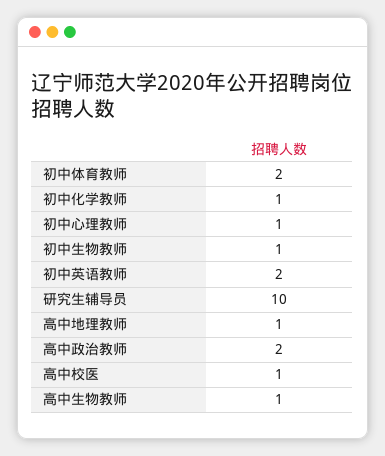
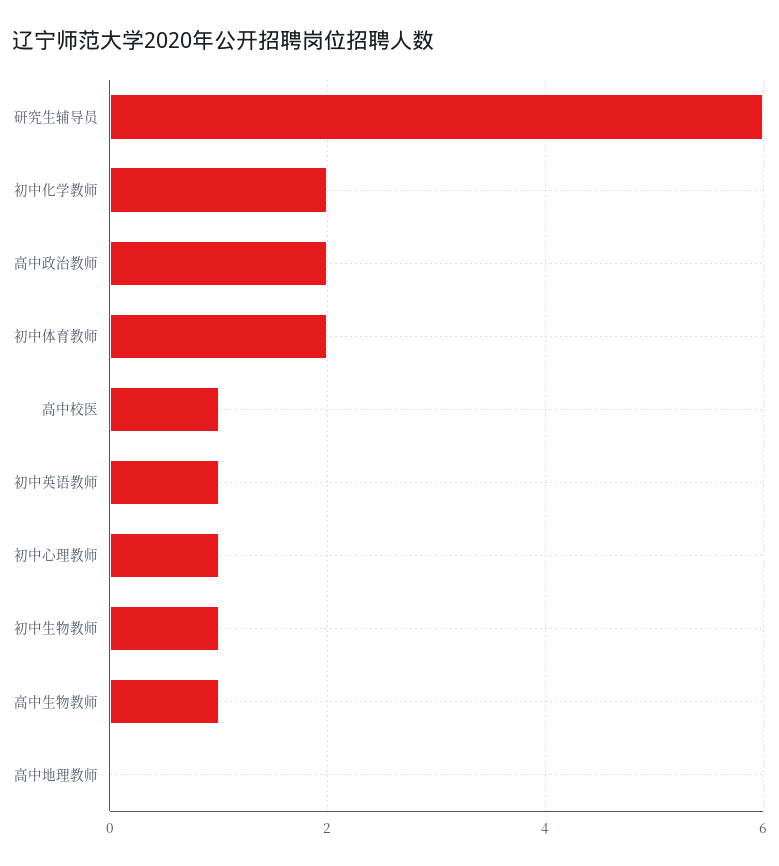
  {
    "初中体育教师": 2,
-   "初中化学教师": 1,
+   "初中化学教师": 2,
    "初中心理教师": 1,
    "初中生物教师": 1,
-   "初中英语教师": 2,
+   "初中英语教师": 1,
-   "研究生辅导员": 10,
+   "研究生辅导员": 6,
-   "高中地理教师": 1,
+   "高中地理教师": 0,
    "高中政治教师": 2,
    "高中校医": 1,
    "高中生物教师": 1
  }

